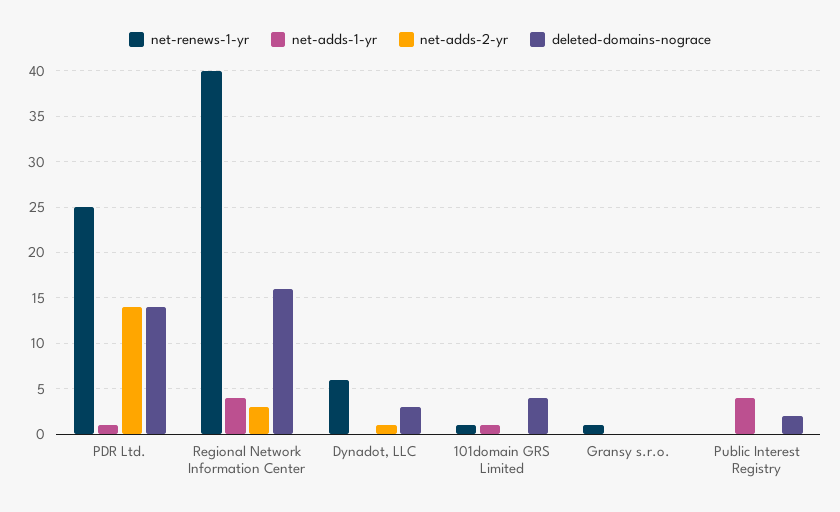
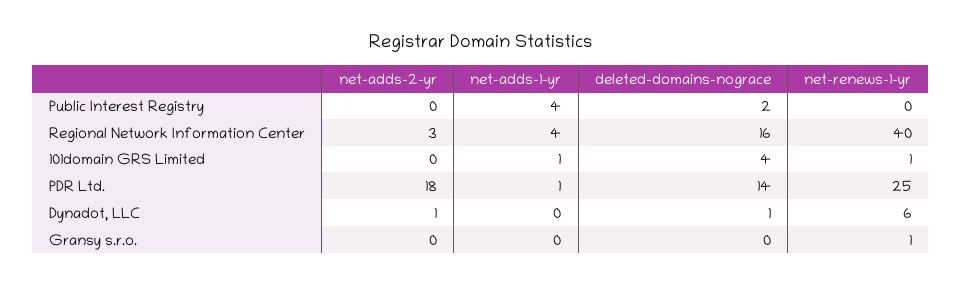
  {
    "net-renews-1-yr": {
      "PDR Ltd.": 25,
      "Regional Network Information Center": 40,
      "Dynadot, LLC": 6,
      "101domain GRS Limited": 1,
      "Gransy s.r.o.": 1,
      "Public Interest Registry": 0
    },
    "net-adds-1-yr": {
      "PDR Ltd.": 1,
      "Regional Network Information Center": 4,
      "Dynadot, LLC": 0,
      "101domain GRS Limited": 1,
      "Gransy s.r.o.": 0,
      "Public Interest Registry": 4
    },
    "net-adds-2-yr": {
-     "PDR Ltd.": 14,
+     "PDR Ltd.": 18,
      "Regional Network Information Center": 3,
      "Dynadot, LLC": 1,
      "101domain GRS Limited": 0,
      "Gransy s.r.o.": 0,
      "Public Interest Registry": 0
    },
    "deleted-domains-nograce": {
      "PDR Ltd.": 14,
      "Regional Network Information Center": 16,
-     "Dynadot, LLC": 3,
+     "Dynadot, LLC": 1,
      "101domain GRS Limited": 4,
      "Gransy s.r.o.": 0,
      "Public Interest Registry": 2
    }
  }

